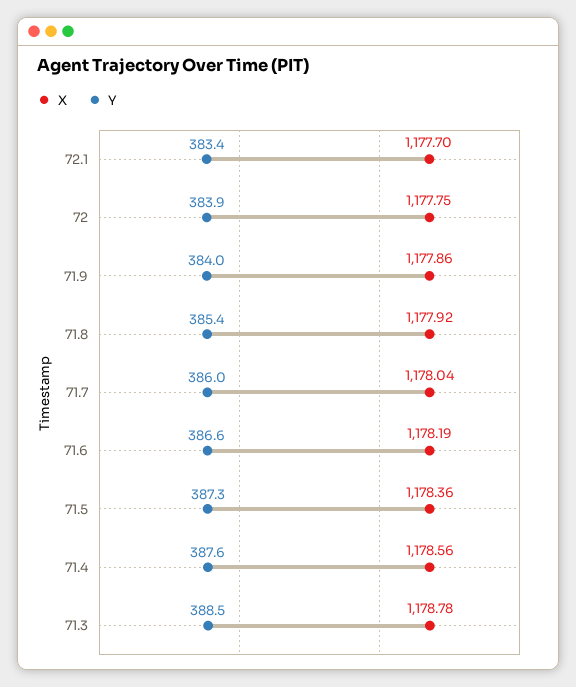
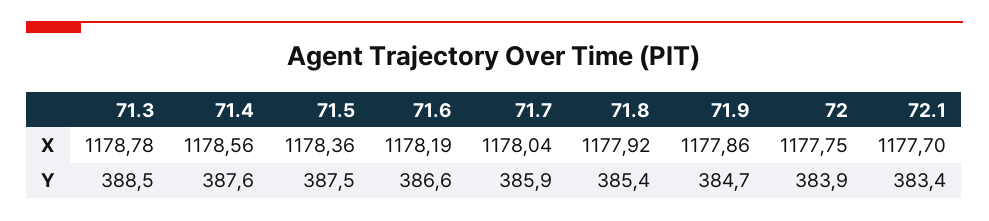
  {
    "X": {
      "72.1": 1177.7,
      "72": 1177.75,
      "71.9": 1177.86,
      "71.8": 1177.92,
      "71.7": 1178.04,
      "71.6": 1178.19,
      "71.5": 1178.36,
      "71.4": 1178.56,
      "71.3": 1178.78
    },
    "Y": {
      "72.1": 383.4,
      "72": 383.9,
-     "71.9": 384,
+     "71.9": 384.7,
      "71.8": 385.4,
-     "71.7": 386,
+     "71.7": 385.9,
      "71.6": 386.6,
-     "71.5": 387.3,
+     "71.5": 387.5,
      "71.4": 387.6,
      "71.3": 388.5
    }
  }

